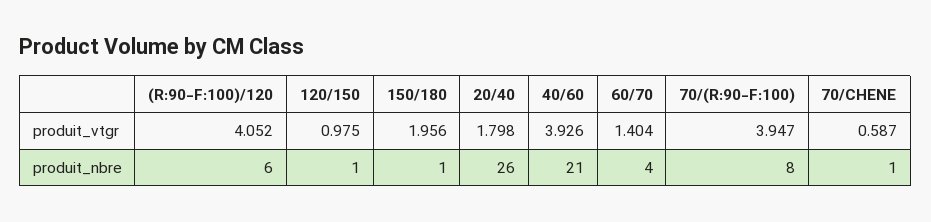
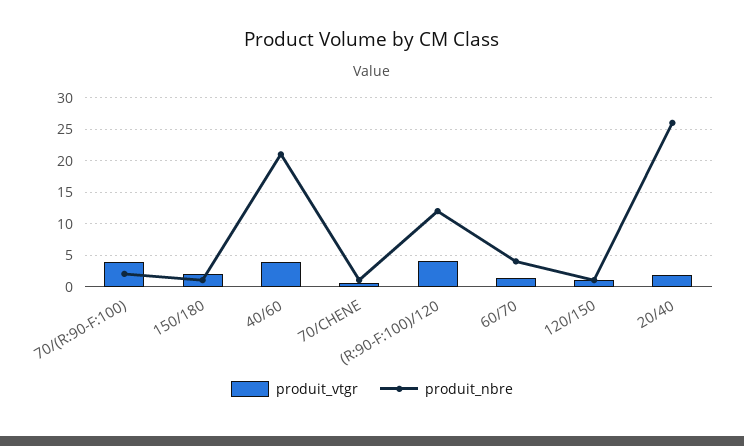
  {
    "produit_vtgr": {
      "(R:90-F:100)/120": 4.052,
      "120/150": 0.975,
      "150/180": 1.956,
      "20/40": 1.798,
      "40/60": 3.926,
      "60/70": 1.404,
      "70/(R:90-F:100)": 3.947,
      "70/CHENE": 0.587
    },
    "produit_nbre": {
-     "(R:90-F:100)/120": 6,
+     "(R:90-F:100)/120": 12,
      "120/150": 1,
      "150/180": 1,
      "20/40": 26,
      "40/60": 21,
      "60/70": 4,
-     "70/(R:90-F:100)": 8,
+     "70/(R:90-F:100)": 2,
      "70/CHENE": 1
    }
  }

